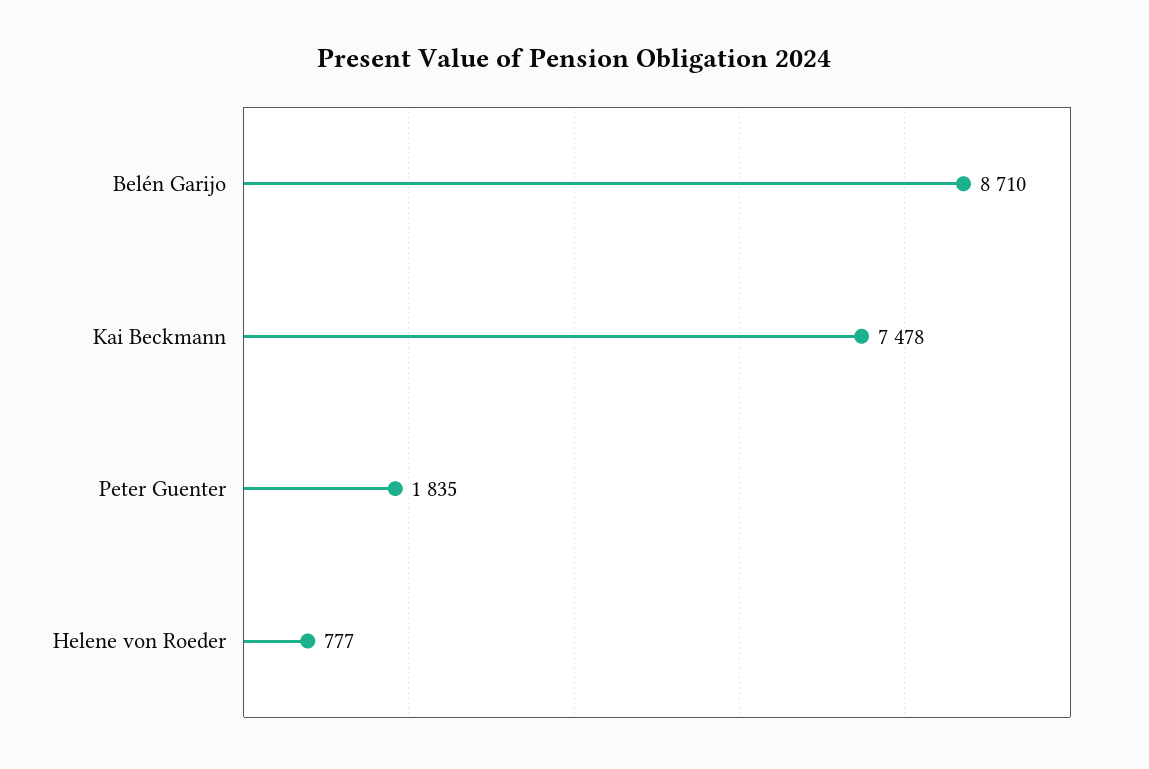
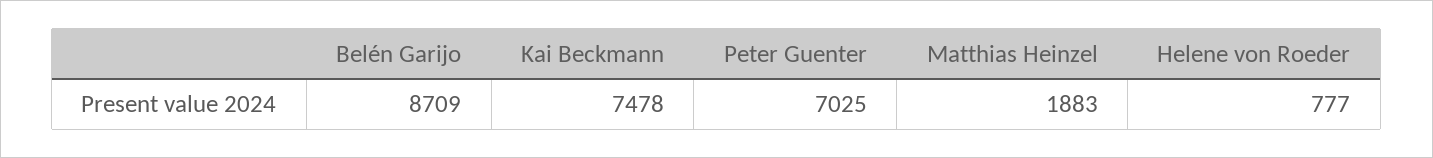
  {
-   "Belén Garijo": 8710,
+   "Belén Garijo": 8709,
    "Kai Beckmann": 7478,
-   "Peter Guenter": 1835,
+   "Peter Guenter": 7025,
-   "Helene von Roeder": 777
+   "Helene von Roeder": 777,
+   "Matthias Heinzel": 1883
  }

